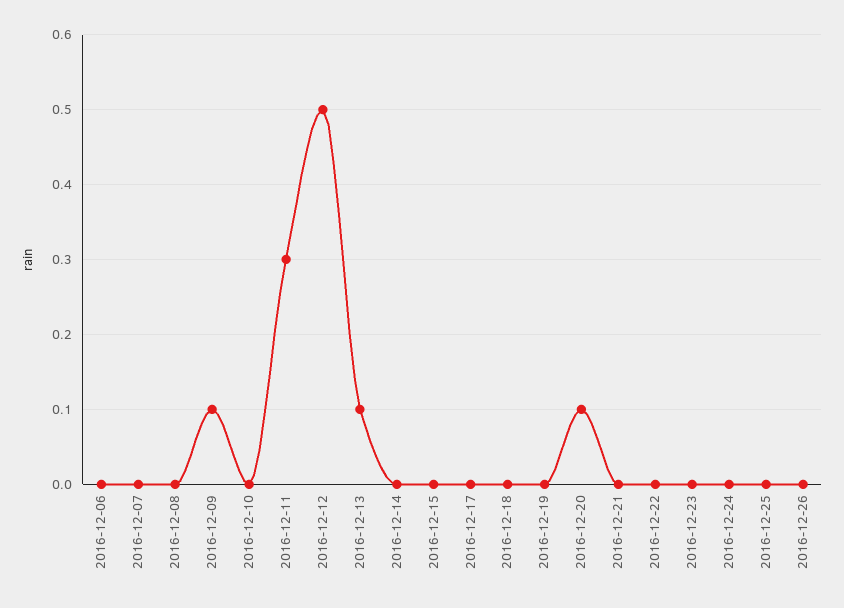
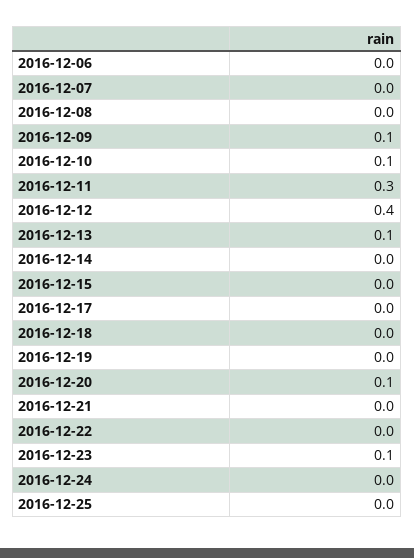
  {
    "2016-12-06": 0,
    "2016-12-07": 0,
    "2016-12-08": 0,
    "2016-12-09": 0.1,
-   "2016-12-10": 0,
+   "2016-12-10": 0.1,
    "2016-12-11": 0.3,
-   "2016-12-12": 0.5,
+   "2016-12-12": 0.4,
    "2016-12-13": 0.1,
    "2016-12-14": 0,
    "2016-12-15": 0,
    "2016-12-17": 0,
    "2016-12-18": 0,
    "2016-12-19": 0,
    "2016-12-20": 0.1,
    "2016-12-21": 0,
    "2016-12-22": 0,
-   "2016-12-23": 0,
+   "2016-12-23": 0.1,
    "2016-12-24": 0,
-   "2016-12-25": 0,
+   "2016-12-25": 0
-   "2016-12-26": 0
  }

